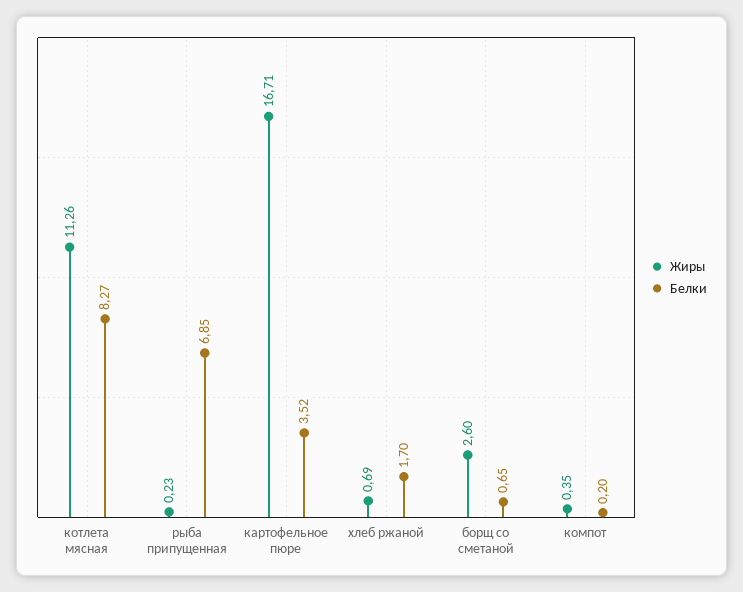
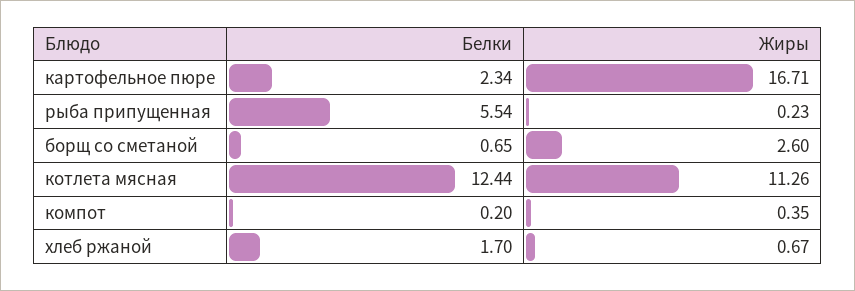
  {
    "Жиры": {
      "котлета мясная": 11.26,
      "рыба припущенная": 0.23,
      "картофельное пюре": 16.71,
-     "хлеб ржаной": 0.69,
+     "хлеб ржаной": 0.67,
      "борщ со сметаной": 2.6,
      "компот": 0.35
    },
    "Белки": {
-     "котлета мясная": 8.27,
+     "котлета мясная": 12.44,
-     "рыба припущенная": 6.85,
+     "рыба припущенная": 5.54,
-     "картофельное пюре": 3.52,
+     "картофельное пюре": 2.34,
      "хлеб ржаной": 1.7,
      "борщ со сметаной": 0.65,
      "компот": 0.2
    }
  }

